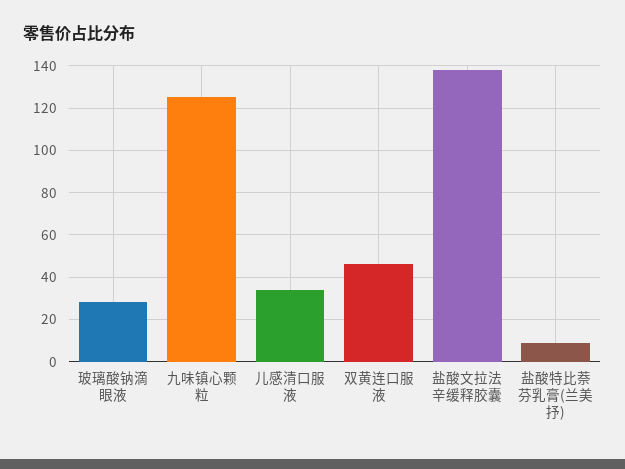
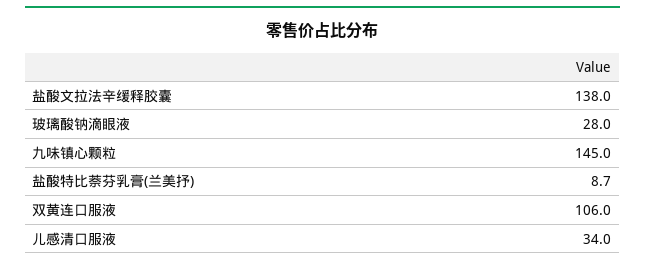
  {
    "玻璃酸钠滴眼液": 28,
-   "九味镇心颗粒": 125,
+   "九味镇心颗粒": 145,
    "儿感清口服液": 34,
-   "双黄连口服液": 45,
+   "双黄连口服液": 106,
    "盐酸文拉法辛缓释胶囊": 138,
    "盐酸特比萘芬乳膏(兰美抒)": 8.7
  }

